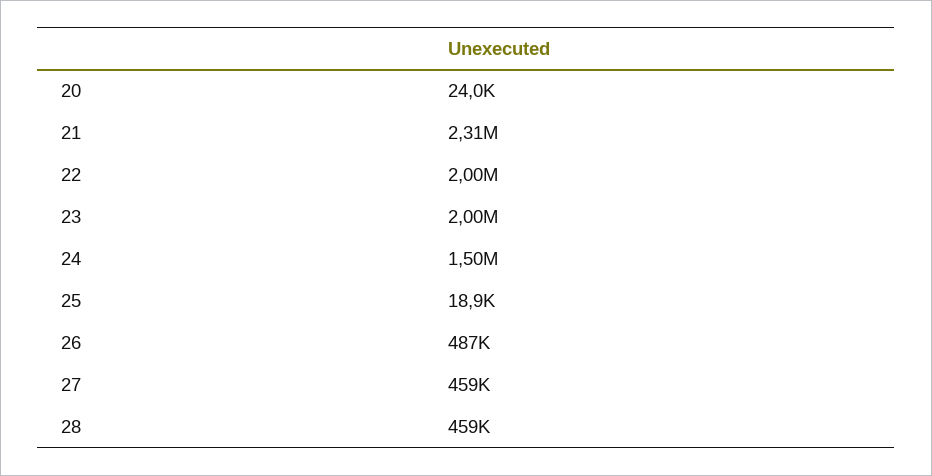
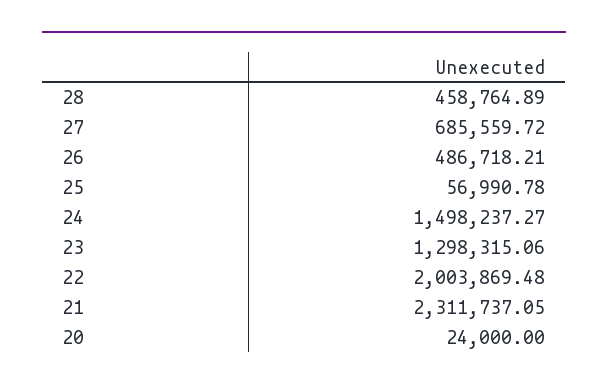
  {
    "20": 24000,
    "21": 2311737.05,
    "22": 2003869.48,
-   "23": 2000000,
+   "23": 1298315.06,
    "24": 1498237.27,
-   "25": 18900,
+   "25": 56990.78,
    "26": 486718.21,
-   "27": 459000,
+   "27": 685559.72,
    "28": 458764.89
  }

